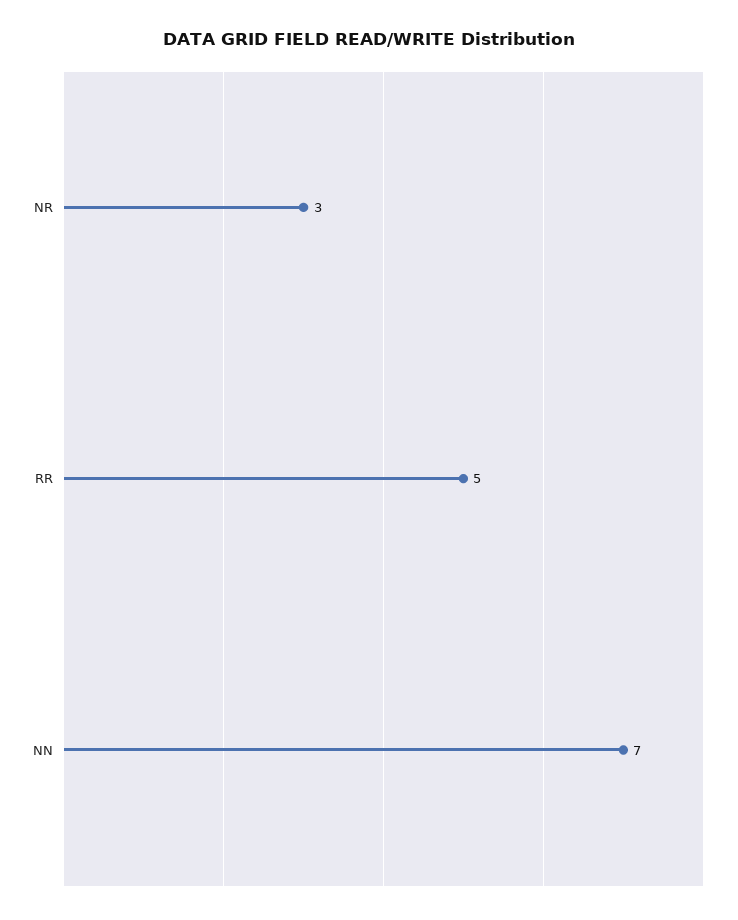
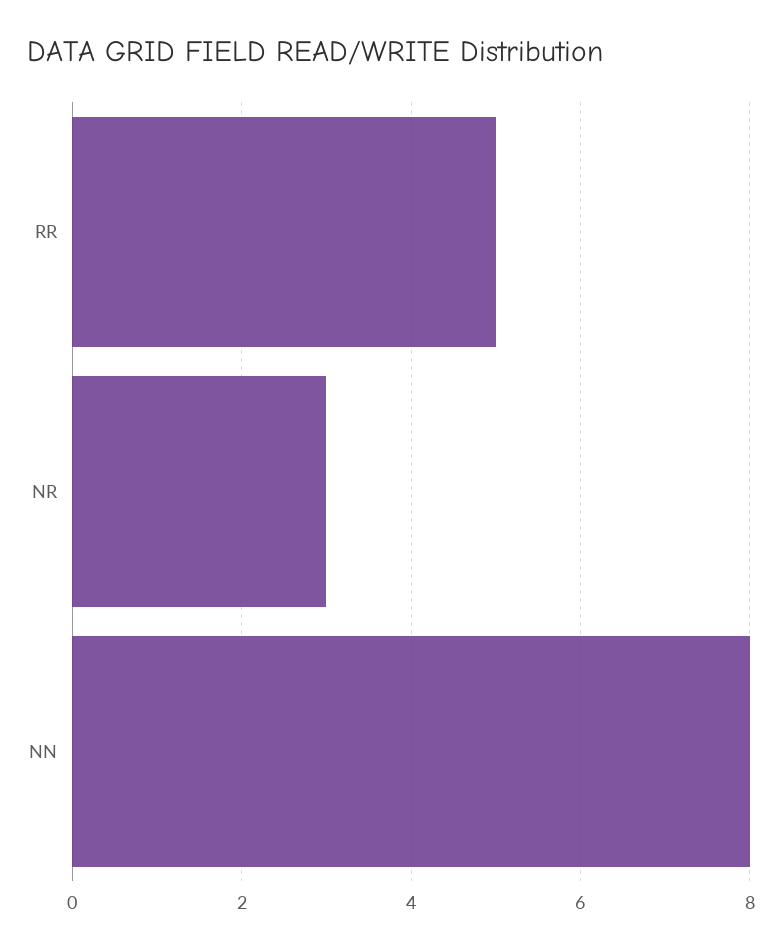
  {
    "NR": 3,
    "RR": 5,
-   "NN": 7
+   "NN": 8
  }

